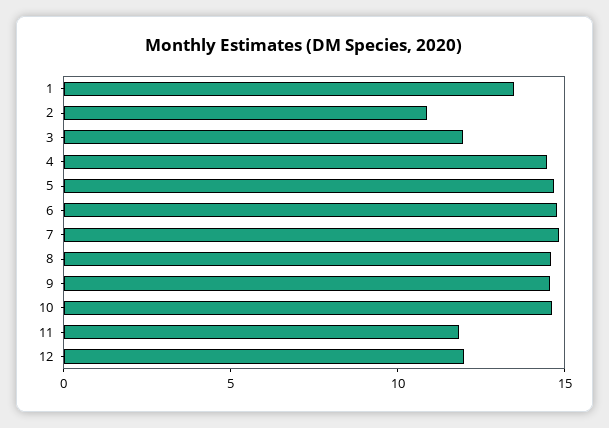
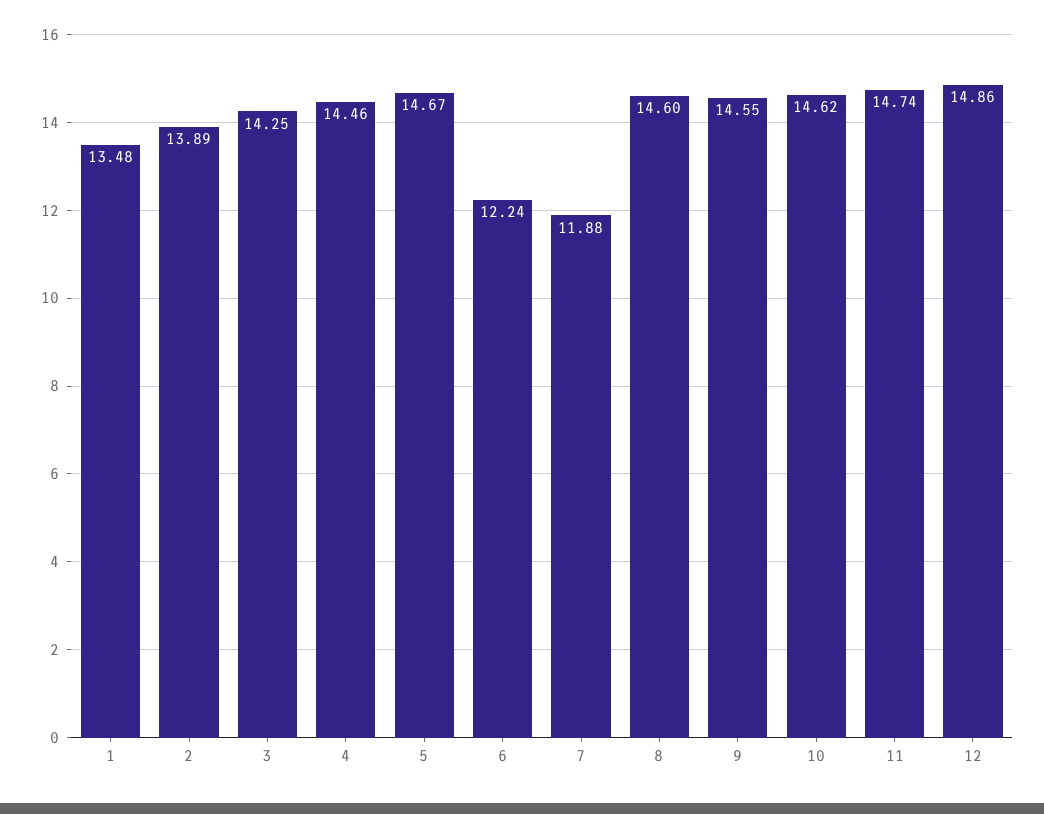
  {
    "1": 13.48,
-   "2": 11,
+   "2": 13.89,
-   "3": 12,
+   "3": 14.25,
    "4": 14.46,
    "5": 14.67,
-   "6": 15,
+   "6": 12.24,
-   "7": 15,
+   "7": 11.88,
    "8": 14.6,
    "9": 14.55,
    "10": 14.62,
-   "11": 12,
+   "11": 14.74,
-   "12": 12
+   "12": 14.86
  }

